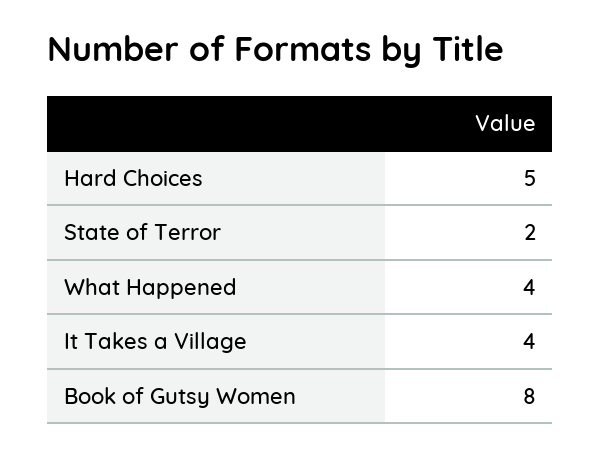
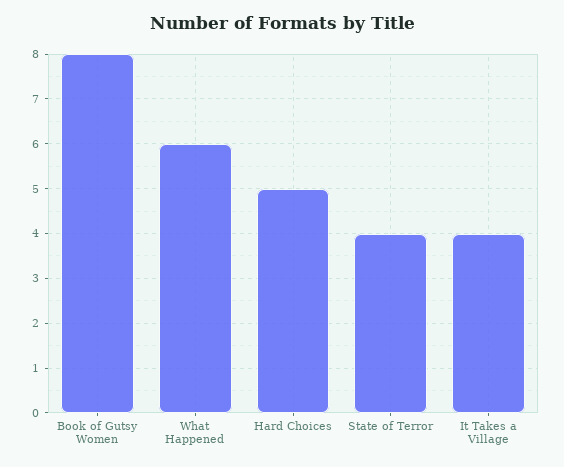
  {
    "Hard Choices": 5,
-   "State of Terror": 2,
+   "State of Terror": 4,
-   "What Happened": 4,
+   "What Happened": 6,
    "It Takes a Village": 4,
    "Book of Gutsy Women": 8
  }

